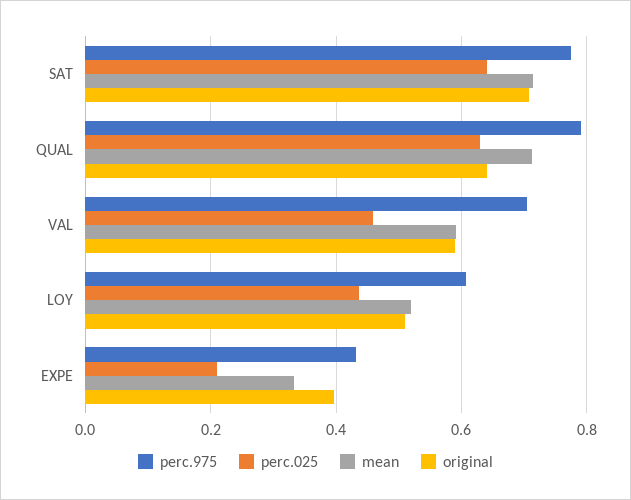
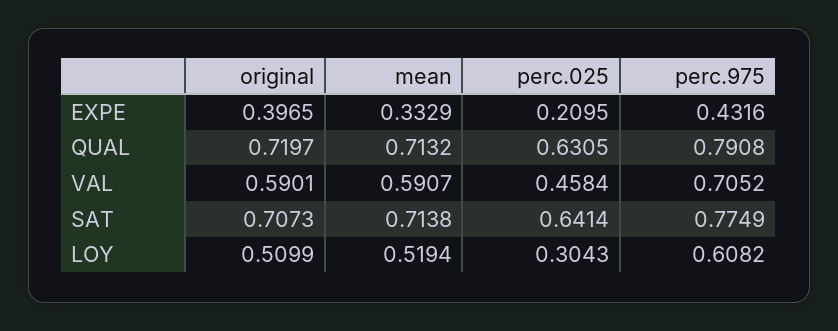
  {
    "perc.975": {
      "SAT": 0.7749,
      "QUAL": 0.7908,
      "VAL": 0.7052,
      "LOY": 0.6082,
      "EXPE": 0.4316
    },
    "perc.025": {
      "SAT": 0.6414,
      "QUAL": 0.6305,
      "VAL": 0.4584,
-     "LOY": 0.44,
+     "LOY": 0.3043,
      "EXPE": 0.2095
    },
    "mean": {
      "SAT": 0.7138,
      "QUAL": 0.7132,
      "VAL": 0.5907,
      "LOY": 0.5194,
      "EXPE": 0.3329
    },
    "original": {
      "SAT": 0.7073,
-     "QUAL": 0.64,
+     "QUAL": 0.7197,
      "VAL": 0.5901,
      "LOY": 0.5099,
      "EXPE": 0.3965
    }
  }

